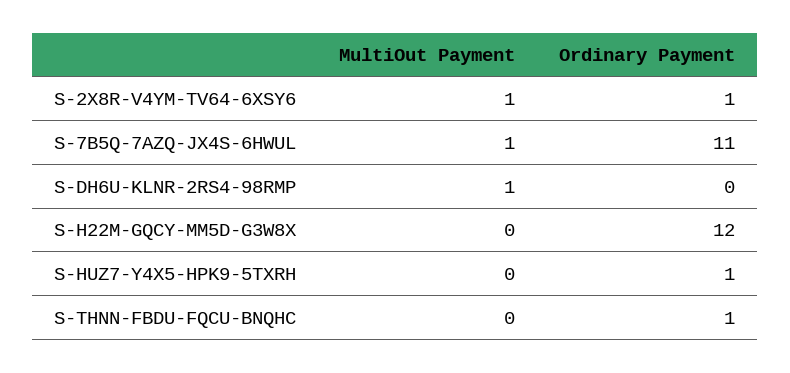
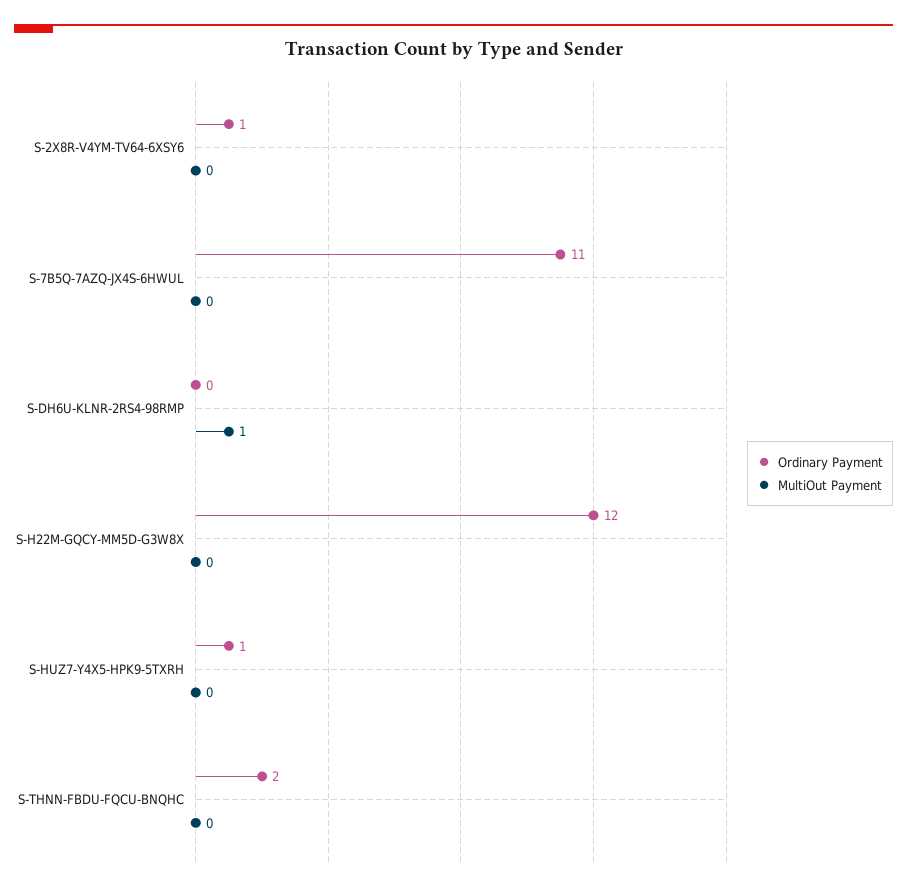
  {
    "MultiOut Payment": {
-     "S-2X8R-V4YM-TV64-6XSY6": 1,
+     "S-2X8R-V4YM-TV64-6XSY6": 0,
-     "S-7B5Q-7AZQ-JX4S-6HWUL": 1,
+     "S-7B5Q-7AZQ-JX4S-6HWUL": 0,
      "S-DH6U-KLNR-2RS4-98RMP": 1,
      "S-H22M-GQCY-MM5D-G3W8X": 0,
      "S-HUZ7-Y4X5-HPK9-5TXRH": 0,
      "S-THNN-FBDU-FQCU-BNQHC": 0
    },
    "Ordinary Payment": {
      "S-2X8R-V4YM-TV64-6XSY6": 1,
      "S-7B5Q-7AZQ-JX4S-6HWUL": 11,
      "S-DH6U-KLNR-2RS4-98RMP": 0,
      "S-H22M-GQCY-MM5D-G3W8X": 12,
      "S-HUZ7-Y4X5-HPK9-5TXRH": 1,
-     "S-THNN-FBDU-FQCU-BNQHC": 1
+     "S-THNN-FBDU-FQCU-BNQHC": 2
    }
  }

